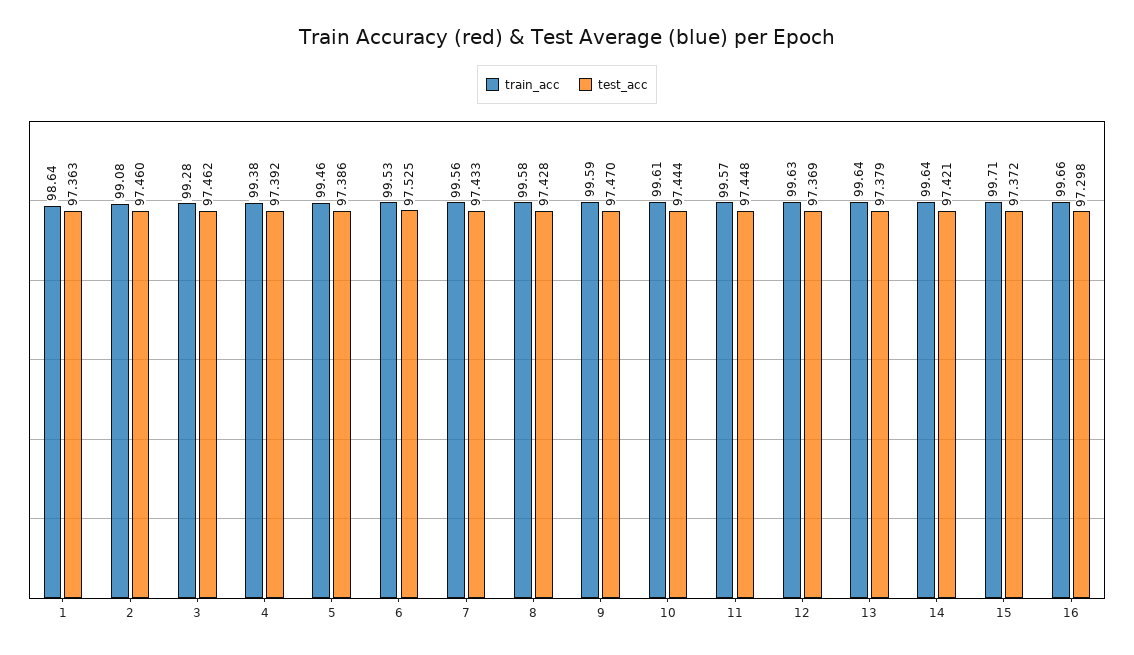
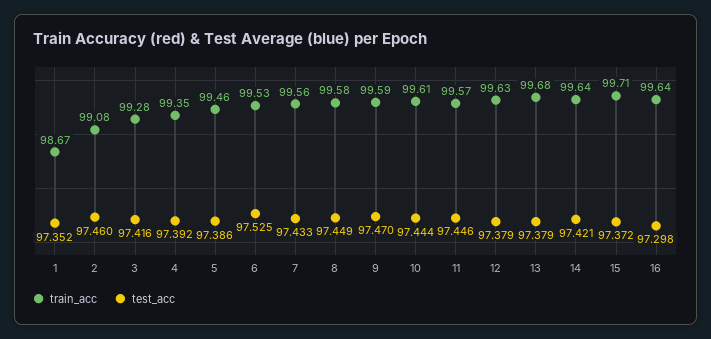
  {
    "train_acc": {
-     "1": 98.64,
+     "1": 98.67,
      "2": 99.08,
      "3": 99.28,
-     "4": 99.38,
+     "4": 99.35,
      "5": 99.46,
      "6": 99.53,
      "7": 99.56,
      "8": 99.58,
      "9": 99.59,
      "10": 99.61,
      "11": 99.57,
      "12": 99.63,
-     "13": 99.64,
+     "13": 99.68,
      "14": 99.64,
      "15": 99.71,
-     "16": 99.66
+     "16": 99.64
    },
    "test_acc": {
-     "1": 97.363,
+     "1": 97.352,
      "2": 97.46,
-     "3": 97.462,
+     "3": 97.416,
      "4": 97.392,
      "5": 97.386,
      "6": 97.525,
      "7": 97.433,
-     "8": 97.428,
+     "8": 97.449,
      "9": 97.47,
      "10": 97.444,
-     "11": 97.448,
+     "11": 97.446,
-     "12": 97.369,
+     "12": 97.379,
      "13": 97.379,
      "14": 97.421,
      "15": 97.372,
      "16": 97.298
    }
  }

